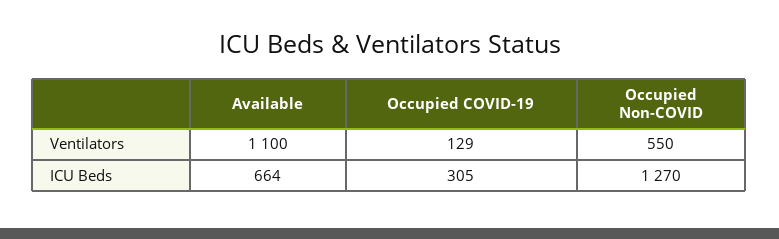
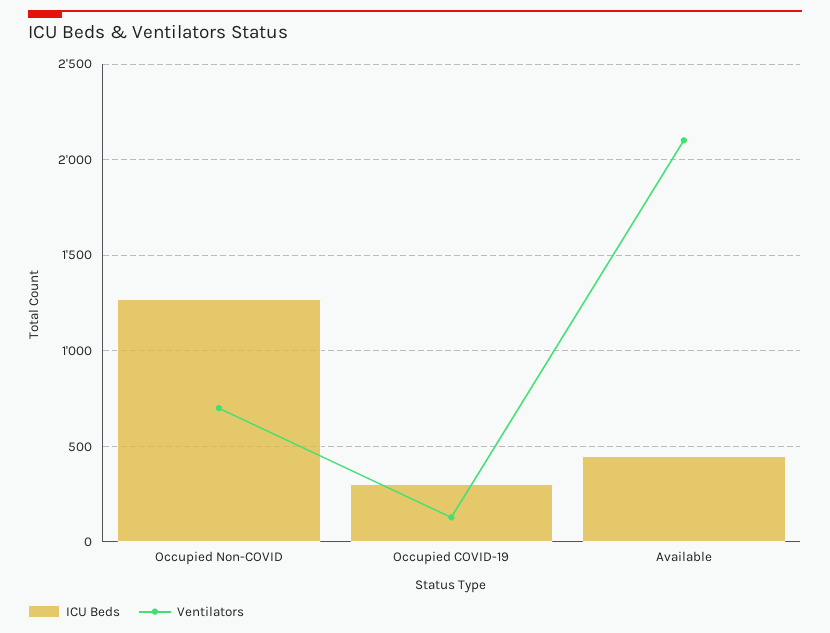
  {
    "Ventilators": {
-     "Available": 1100,
+     "Available": 2100,
      "Occupied COVID-19": 129,
-     "Occupied Non-COVID": 550
+     "Occupied Non-COVID": 700
    },
    "ICU Beds": {
-     "Available": 664,
+     "Available": 450,
      "Occupied COVID-19": 305,
      "Occupied Non-COVID": 1270
    }
  }

